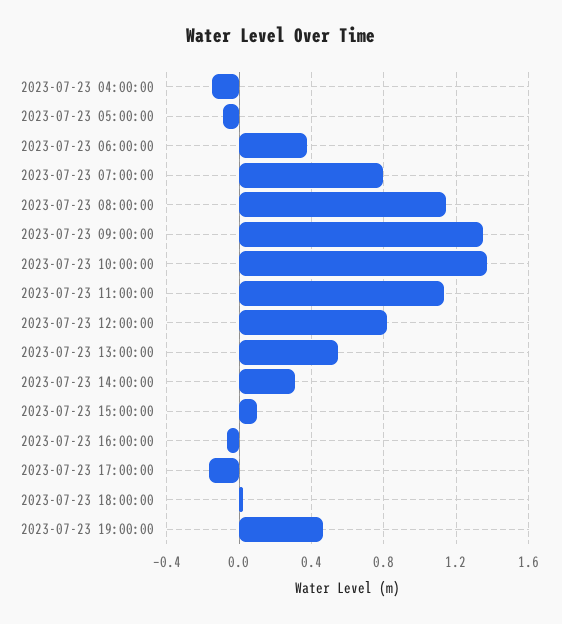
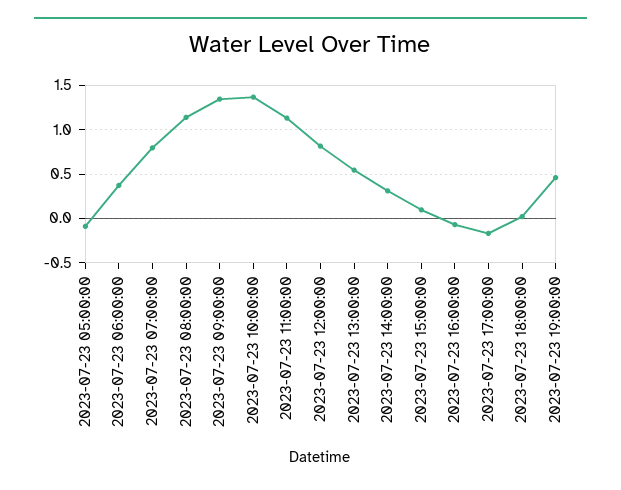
  {
-   "2023-07-23 04:00:00": -0.15,
    "2023-07-23 05:00:00": -0.1,
    "2023-07-23 06:00:00": 0.35,
    "2023-07-23 07:00:00": 0.8,
    "2023-07-23 08:00:00": 1.15,
    "2023-07-23 09:00:00": 1.35,
    "2023-07-23 10:00:00": 1.35,
    "2023-07-23 11:00:00": 1.15,
    "2023-07-23 12:00:00": 0.8,
    "2023-07-23 13:00:00": 0.55,
    "2023-07-23 14:00:00": 0.3,
    "2023-07-23 15:00:00": 0.1,
    "2023-07-23 16:00:00": -0.05,
    "2023-07-23 17:00:00": -0.15,
    "2023-07-23 18:00:00": 0,
    "2023-07-23 19:00:00": 0.45
  }

